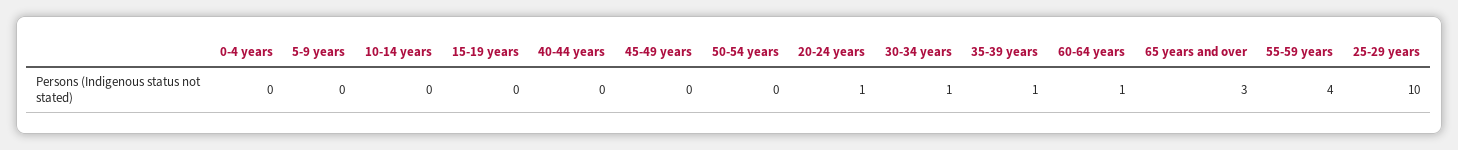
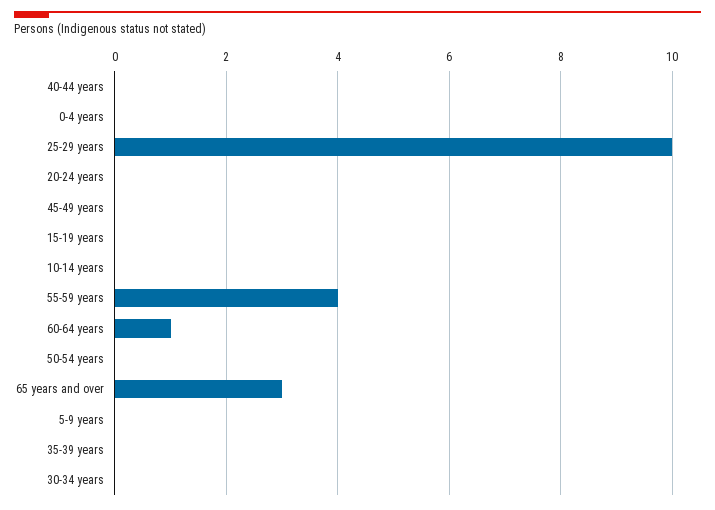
  {
    "0-4 years": 0,
    "5-9 years": 0,
    "10-14 years": 0,
    "15-19 years": 0,
    "40-44 years": 0,
    "45-49 years": 0,
    "50-54 years": 0,
-   "20-24 years": 1,
+   "20-24 years": 0,
-   "30-34 years": 1,
+   "30-34 years": 0,
-   "35-39 years": 1,
+   "35-39 years": 0,
    "60-64 years": 1,
    "65 years and over": 3,
    "55-59 years": 4,
    "25-29 years": 10
  }

